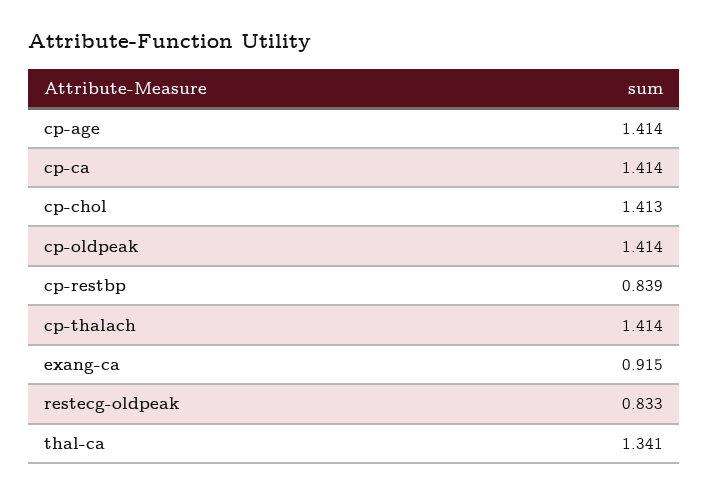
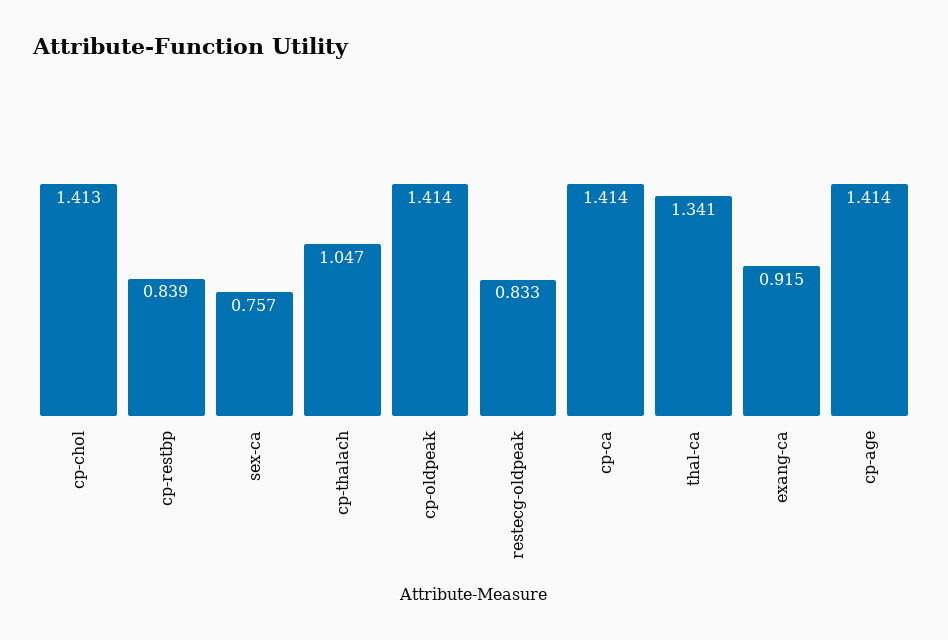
  {
    "cp-age": 1.414,
    "cp-ca": 1.414,
    "cp-chol": 1.413,
    "cp-oldpeak": 1.414,
    "cp-restbp": 0.839,
-   "cp-thalach": 1.414,
+   "cp-thalach": 1.047,
    "exang-ca": 0.915,
    "restecg-oldpeak": 0.833,
-   "thal-ca": 1.341
+   "thal-ca": 1.341,
+   "sex-ca": 0.757
  }

